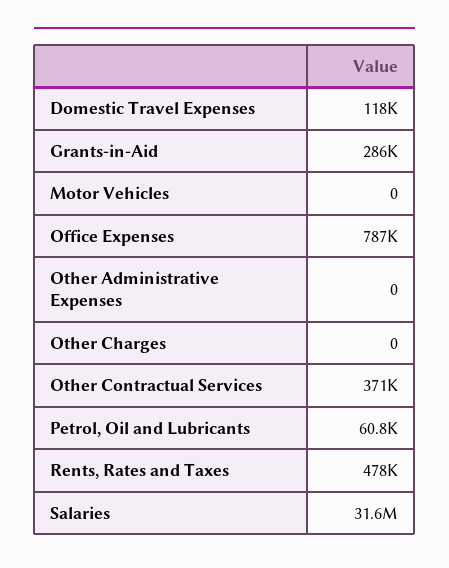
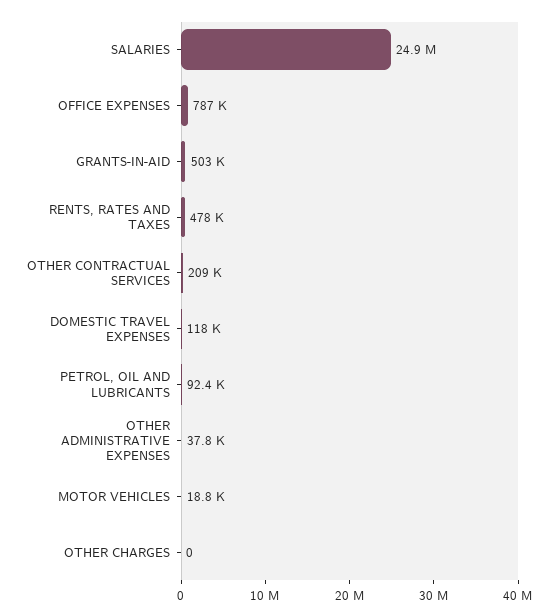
  {
    "Domestic Travel Expenses": 118000,
-   "Grants-in-Aid": 286000,
+   "Grants-in-Aid": 503000,
-   "Motor Vehicles": 0,
+   "Motor Vehicles": 18800,
    "Office Expenses": 787000,
-   "Other Administrative Expenses": 0,
+   "Other Administrative Expenses": 37800,
    "Other Charges": 0,
-   "Other Contractual Services": 371000,
+   "Other Contractual Services": 209000,
-   "Petrol, Oil and Lubricants": 60800,
+   "Petrol, Oil and Lubricants": 92400,
    "Rents, Rates and Taxes": 478000,
-   "Salaries": 31600000
+   "Salaries": 24900000
  }

